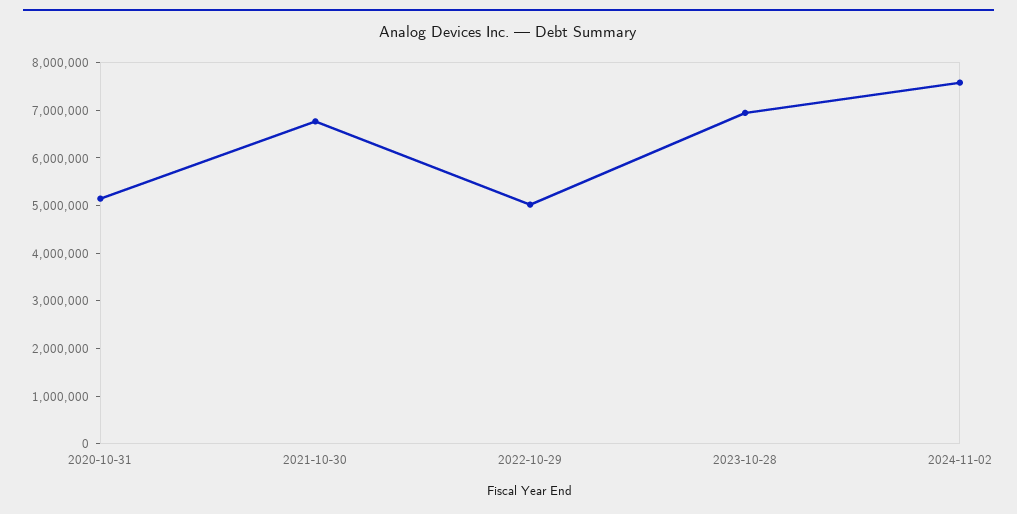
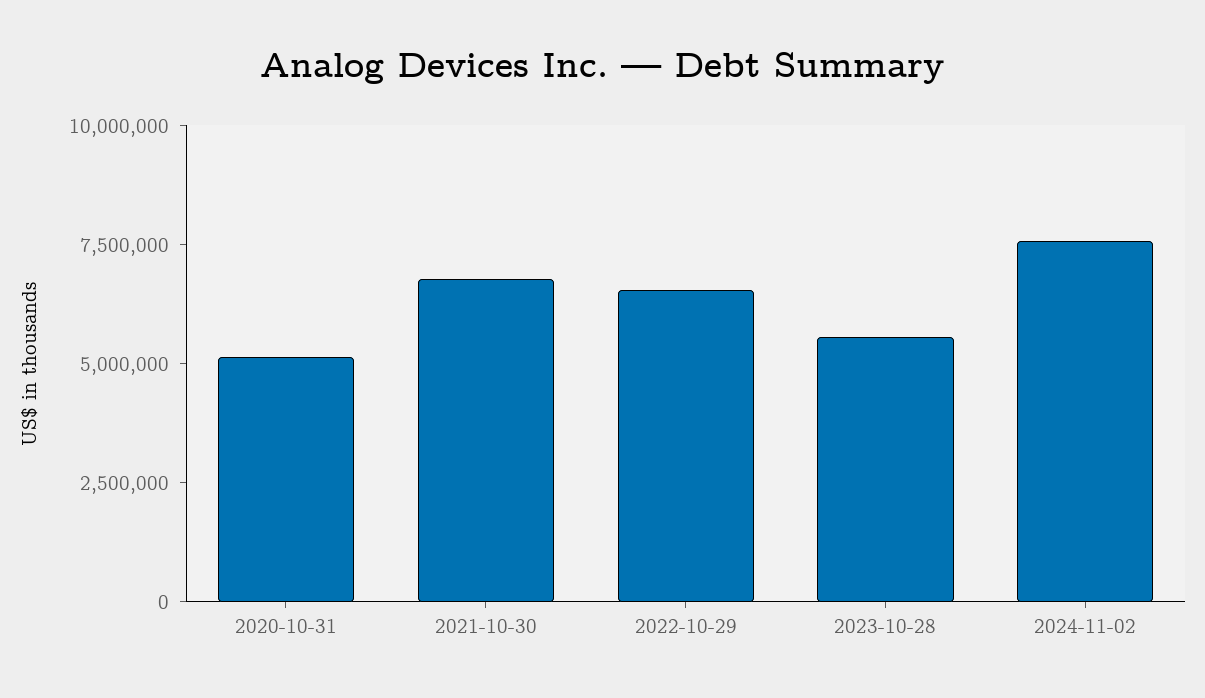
  {
    "2020-10-31": 5200000,
    "2021-10-30": 6800000,
-   "2022-10-29": 5000000,
+   "2022-10-29": 6500000,
-   "2023-10-28": 7000000,
+   "2023-10-28": 5500000,
    "2024-11-02": 7600000
  }

